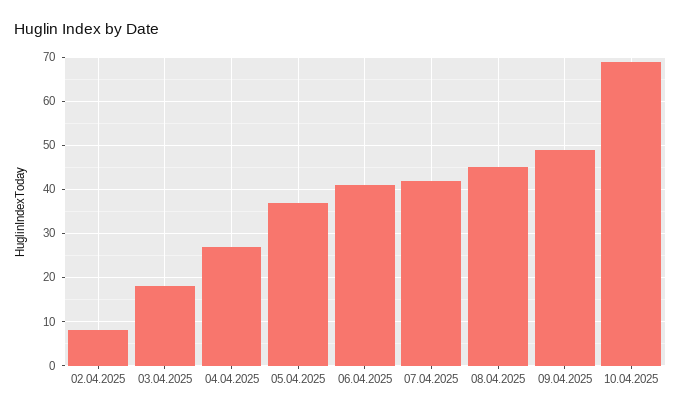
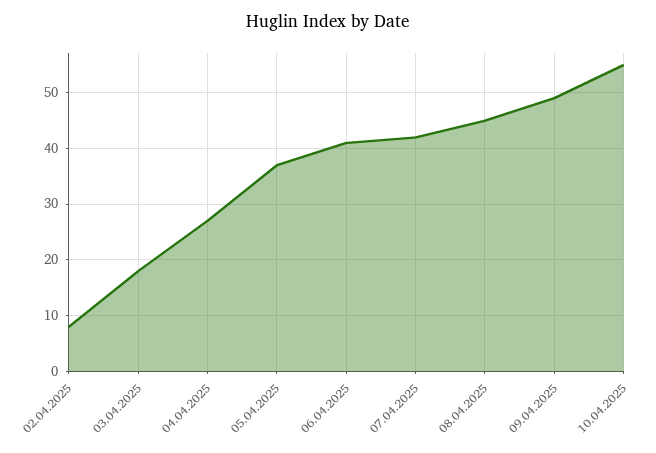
  {
    "02.04.2025": 10,
    "03.04.2025": 20,
    "04.04.2025": 25,
    "05.04.2025": 35,
    "06.04.2025": 40,
    "07.04.2025": 40,
    "08.04.2025": 45,
    "09.04.2025": 50,
-   "10.04.2025": 70
+   "10.04.2025": 55
  }

